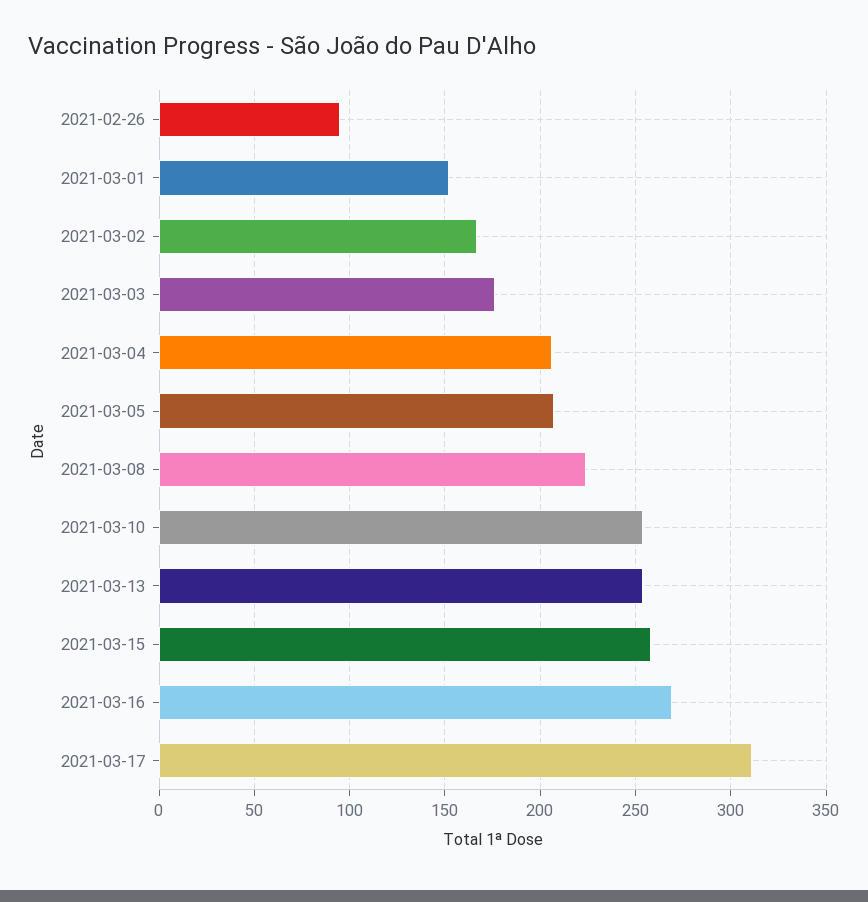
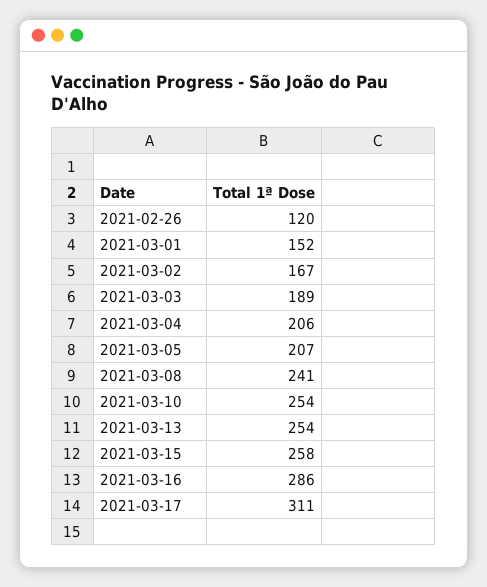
  {
-   "2021-02-26": 95,
+   "2021-02-26": 120,
    "2021-03-01": 152,
    "2021-03-02": 167,
-   "2021-03-03": 175,
+   "2021-03-03": 189,
    "2021-03-04": 206,
    "2021-03-05": 207,
-   "2021-03-08": 225,
+   "2021-03-08": 241,
    "2021-03-10": 254,
    "2021-03-13": 254,
    "2021-03-15": 258,
-   "2021-03-16": 270,
+   "2021-03-16": 286,
    "2021-03-17": 311
  }

